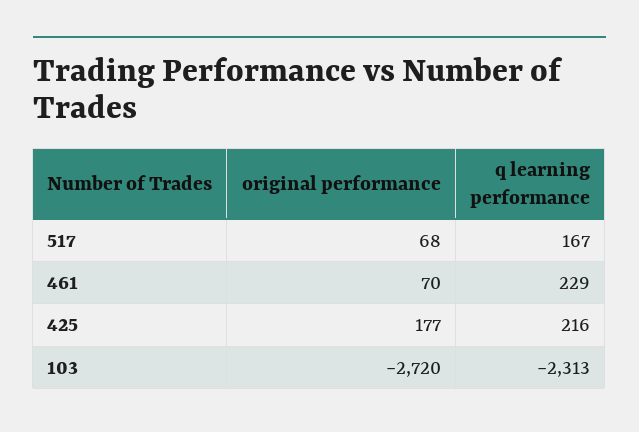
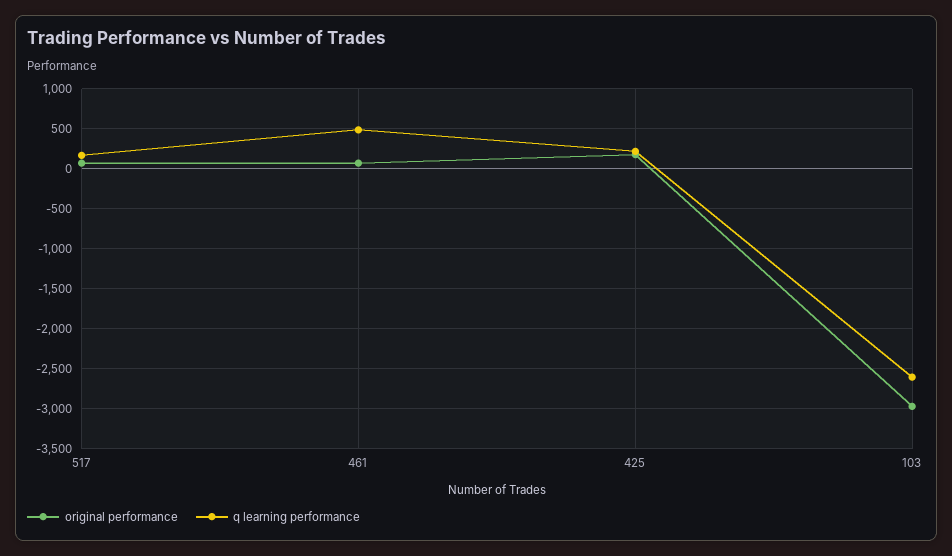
  {
    "original performance": {
      "517": 68,
      "461": 70,
      "425": 177,
-     "103": -2720
+     "103": -3000
    },
    "q learning performance": {
      "517": 167,
-     "461": 229,
+     "461": 500,
      "425": 216,
-     "103": -2313
+     "103": -2600
    }
  }

